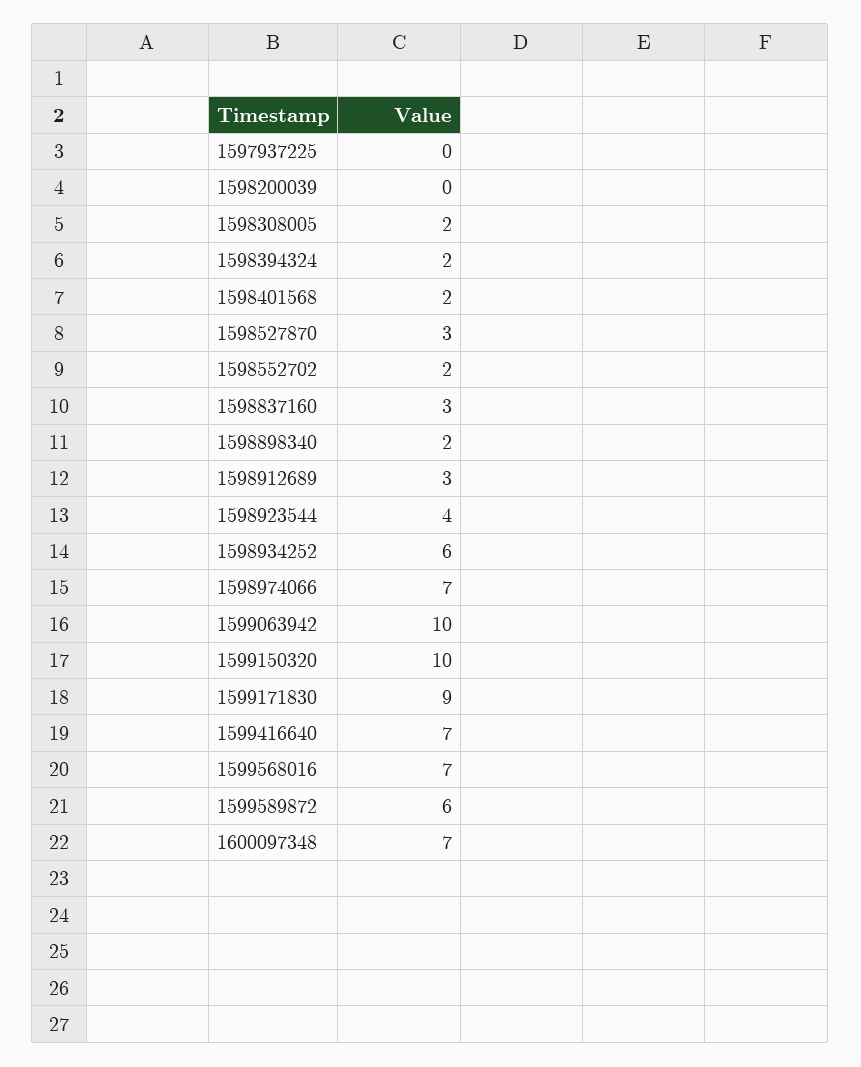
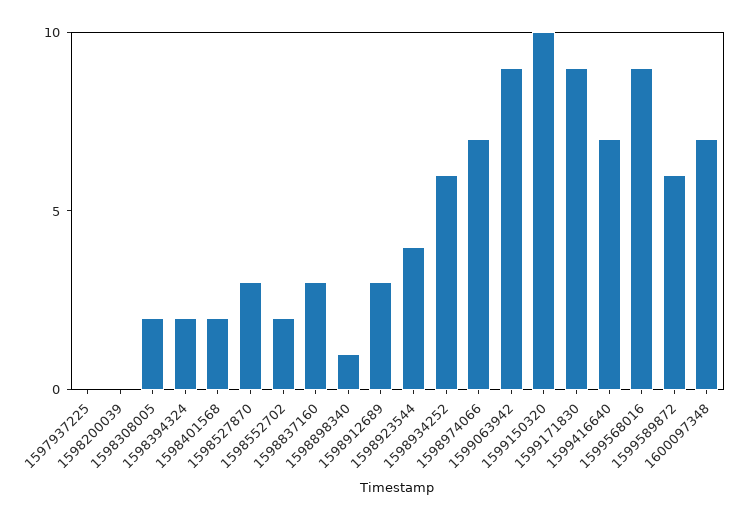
  {
    "1597937225": 0,
    "1598200039": 0,
    "1598308005": 2,
    "1598394324": 2,
    "1598401568": 2,
    "1598527870": 3,
    "1598552702": 2,
    "1598837160": 3,
-   "1598898340": 2,
+   "1598898340": 1,
    "1598912689": 3,
    "1598923544": 4,
    "1598934252": 6,
    "1598974066": 7,
-   "1599063942": 10,
+   "1599063942": 9,
    "1599150320": 10,
    "1599171830": 9,
    "1599416640": 7,
-   "1599568016": 7,
+   "1599568016": 9,
    "1599589872": 6,
    "1600097348": 7
  }

